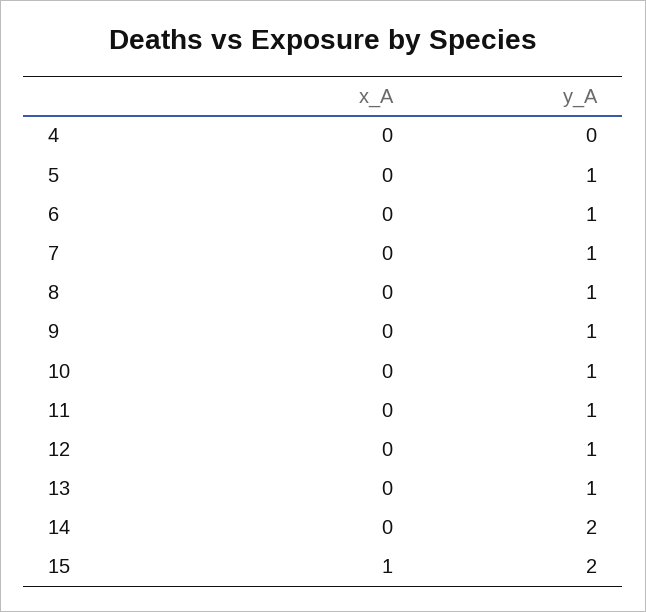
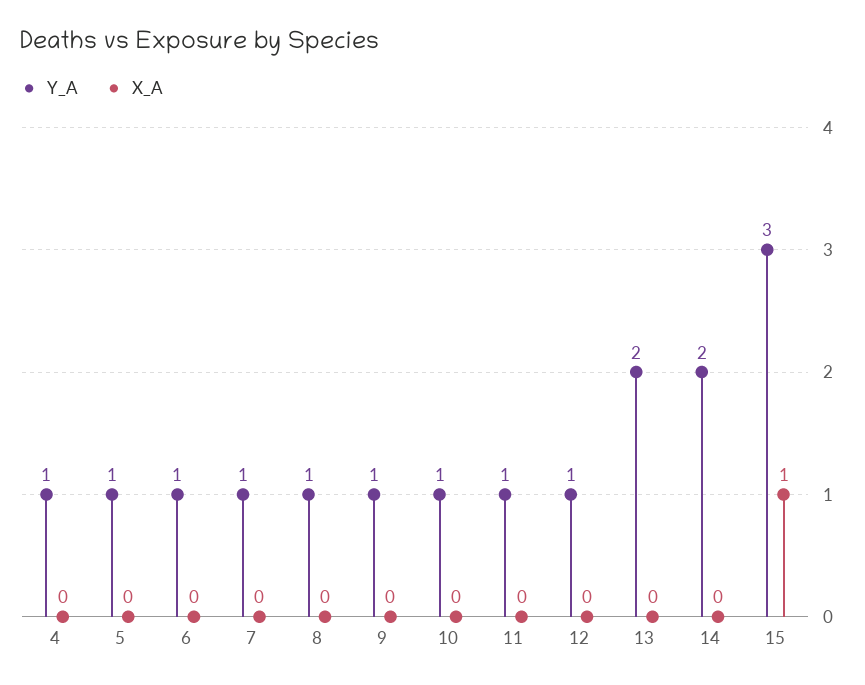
  {
    "x_A": {
      "4": 0,
      "5": 0,
      "6": 0,
      "7": 0,
      "8": 0,
      "9": 0,
      "10": 0,
      "11": 0,
      "12": 0,
      "13": 0,
      "14": 0,
      "15": 1
    },
    "y_A": {
-     "4": 0,
+     "4": 1,
      "5": 1,
      "6": 1,
      "7": 1,
      "8": 1,
      "9": 1,
      "10": 1,
      "11": 1,
      "12": 1,
-     "13": 1,
+     "13": 2,
      "14": 2,
-     "15": 2
+     "15": 3
    }
  }

